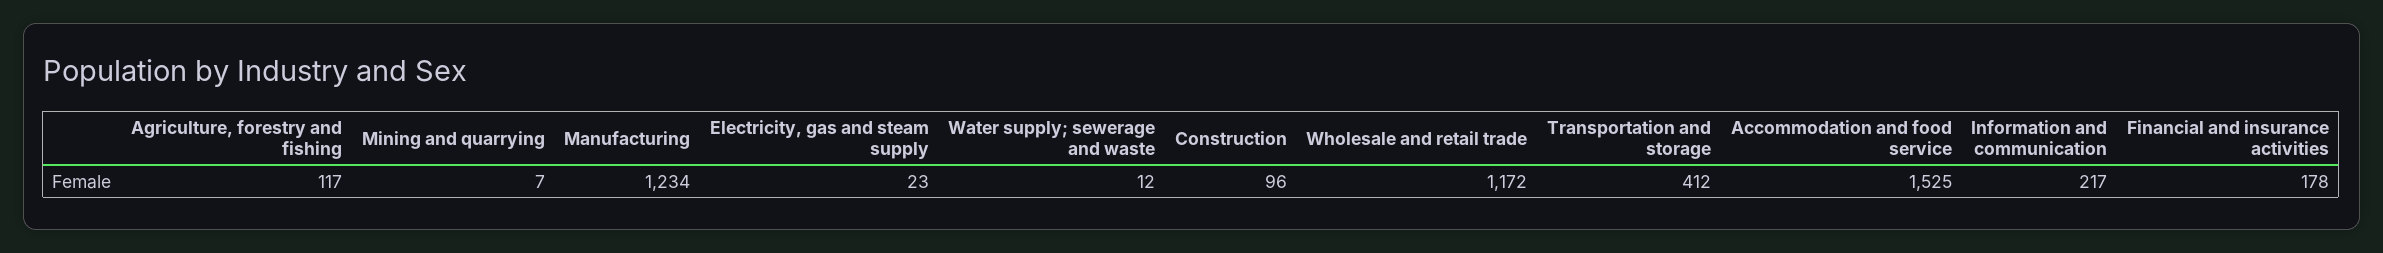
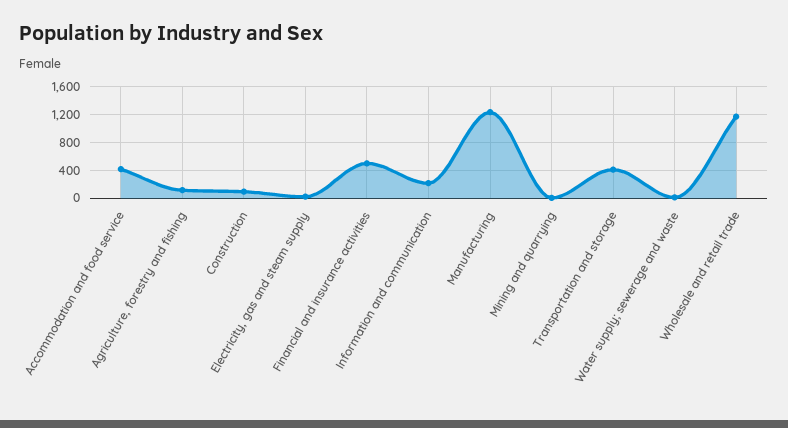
  {
    "Agriculture, forestry and fishing": 117,
    "Mining and quarrying": 7,
    "Manufacturing": 1234,
    "Electricity, gas and steam supply": 23,
    "Water supply; sewerage and waste": 12,
    "Construction": 96,
    "Wholesale and retail trade": 1172,
    "Transportation and storage": 412,
-   "Accommodation and food service": 1525,
+   "Accommodation and food service": 400,
    "Information and communication": 217,
-   "Financial and insurance activities": 178
+   "Financial and insurance activities": 500
  }

